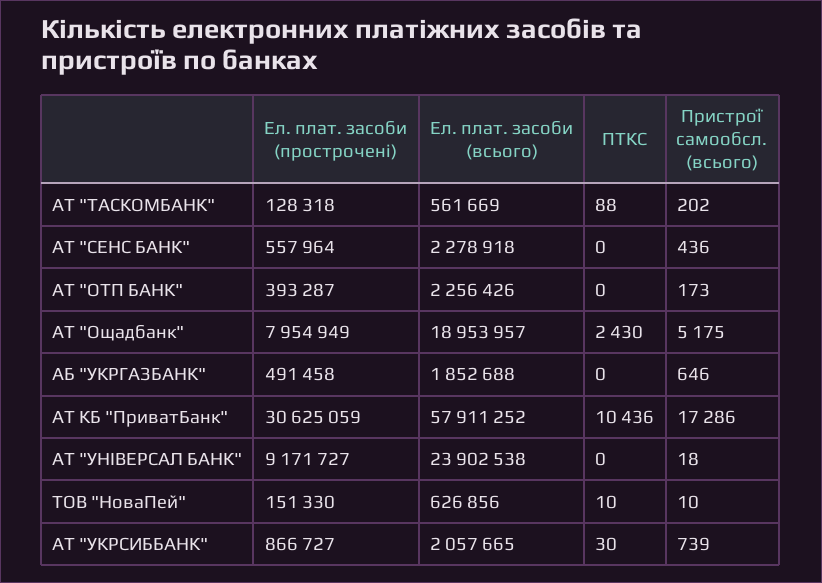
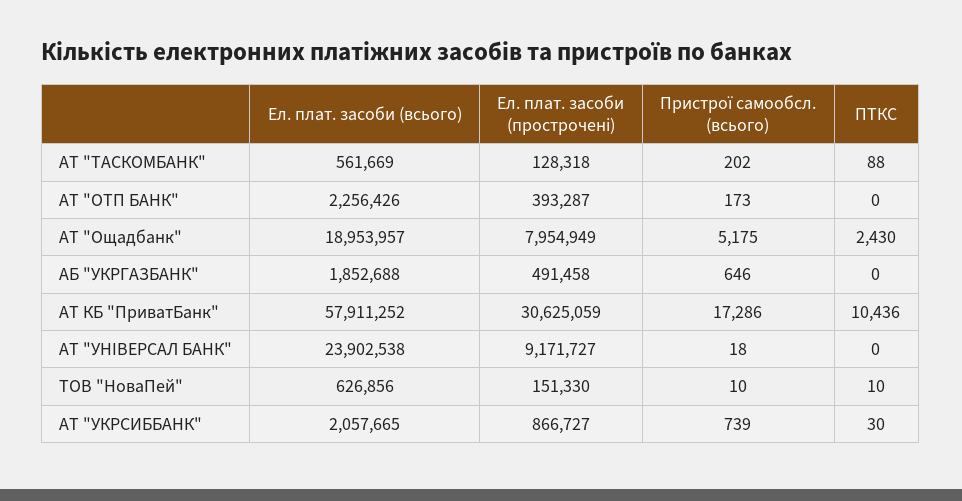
  {
    "Ел. плат. засоби (прострочені)": {
      "АТ \"ТАСКОМБАНК\"": 128318,
-     "АТ \"СЕНС БАНК\"": 557964,
      "АТ \"ОТП БАНК\"": 393287,
      "АТ \"Ощадбанк\"": 7954949,
      "АБ \"УКРГАЗБАНК\"": 491458,
      "АТ КБ \"ПриватБанк\"": 30625059,
      "АТ \"УНІВЕРСАЛ БАНК\"": 9171727,
      "ТОВ \"НоваПей\"": 151330,
      "АТ \"УКРСИББАНК\"": 866727
    },
    "Ел. плат. засоби (всього)": {
      "АТ \"ТАСКОМБАНК\"": 561669,
-     "АТ \"СЕНС БАНК\"": 2278918,
      "АТ \"ОТП БАНК\"": 2256426,
      "АТ \"Ощадбанк\"": 18953957,
      "АБ \"УКРГАЗБАНК\"": 1852688,
      "АТ КБ \"ПриватБанк\"": 57911252,
      "АТ \"УНІВЕРСАЛ БАНК\"": 23902538,
      "ТОВ \"НоваПей\"": 626856,
      "АТ \"УКРСИББАНК\"": 2057665
    },
    "ПТКС": {
      "АТ \"ТАСКОМБАНК\"": 88,
-     "АТ \"СЕНС БАНК\"": 0,
      "АТ \"ОТП БАНК\"": 0,
      "АТ \"Ощадбанк\"": 2430,
      "АБ \"УКРГАЗБАНК\"": 0,
      "АТ КБ \"ПриватБанк\"": 10436,
      "АТ \"УНІВЕРСАЛ БАНК\"": 0,
      "ТОВ \"НоваПей\"": 10,
      "АТ \"УКРСИББАНК\"": 30
    },
    "Пристрої самообсл. (всього)": {
      "АТ \"ТАСКОМБАНК\"": 202,
-     "АТ \"СЕНС БАНК\"": 436,
      "АТ \"ОТП БАНК\"": 173,
      "АТ \"Ощадбанк\"": 5175,
      "АБ \"УКРГАЗБАНК\"": 646,
      "АТ КБ \"ПриватБанк\"": 17286,
      "АТ \"УНІВЕРСАЛ БАНК\"": 18,
      "ТОВ \"НоваПей\"": 10,
      "АТ \"УКРСИББАНК\"": 739
    }
  }

